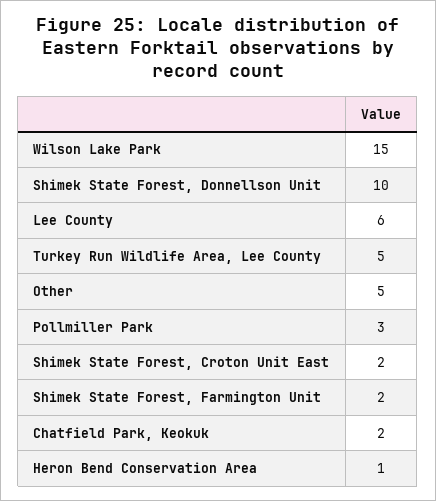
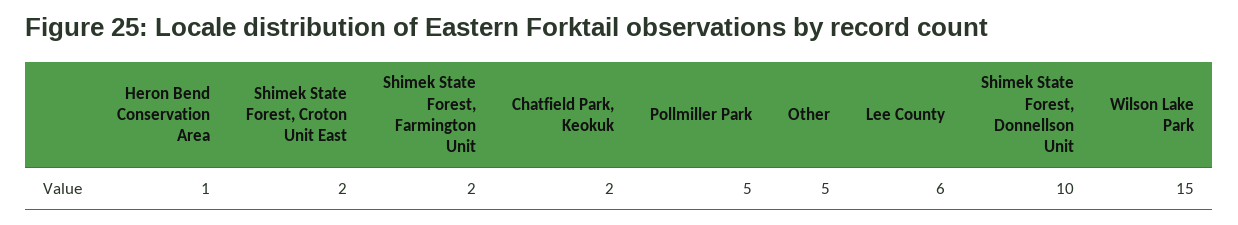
  {
    "Wilson Lake Park": 15,
    "Shimek State Forest, Donnellson Unit": 10,
    "Lee County": 6,
-   "Turkey Run Wildlife Area, Lee County": 5,
    "Other": 5,
-   "Pollmiller Park": 3,
+   "Pollmiller Park": 5,
    "Shimek State Forest, Croton Unit East": 2,
    "Shimek State Forest, Farmington Unit": 2,
    "Chatfield Park, Keokuk": 2,
    "Heron Bend Conservation Area": 1
  }

